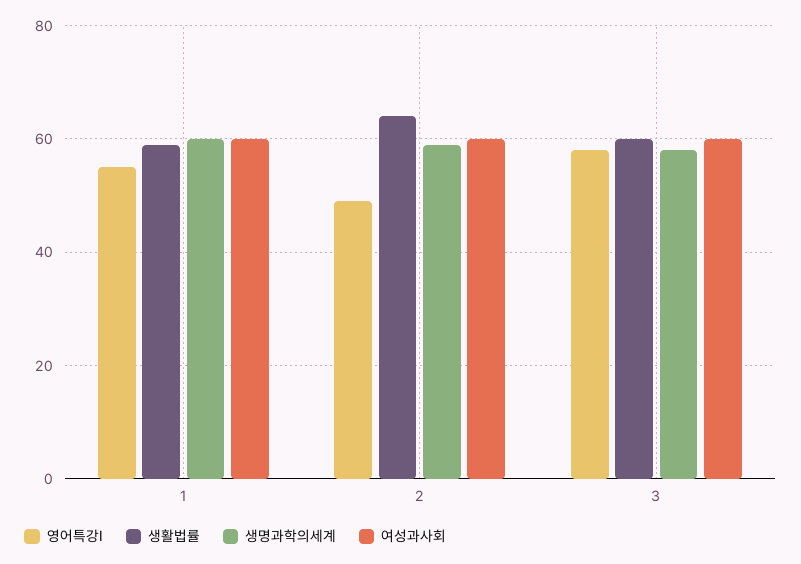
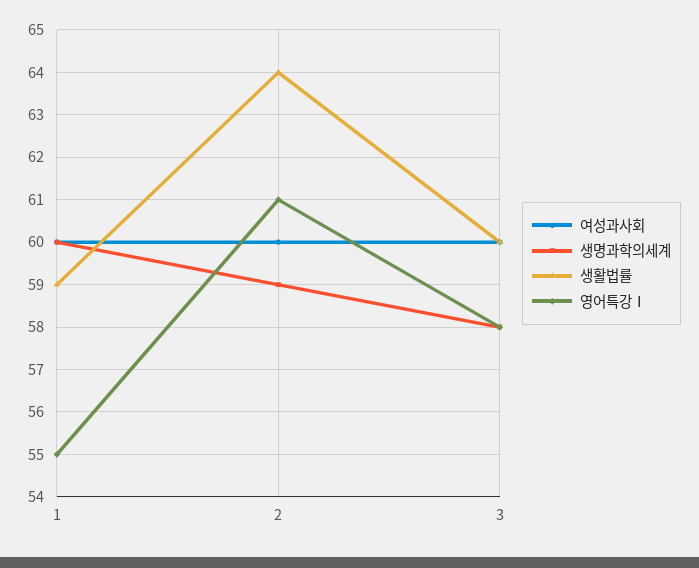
  {
    "영어특강Ⅰ": {
      "1": 55,
-     "2": 50,
+     "2": 61,
      "3": 58
    },
    "생활법률": {
      "1": 59,
      "2": 64,
      "3": 60
    },
    "생명과학의세계": {
      "1": 60,
      "2": 59,
      "3": 58
    },
    "여성과사회": {
      "1": 60,
      "2": 60,
      "3": 60
    }
  }

